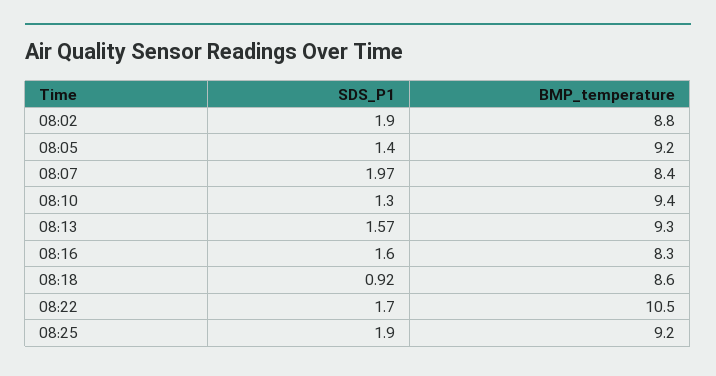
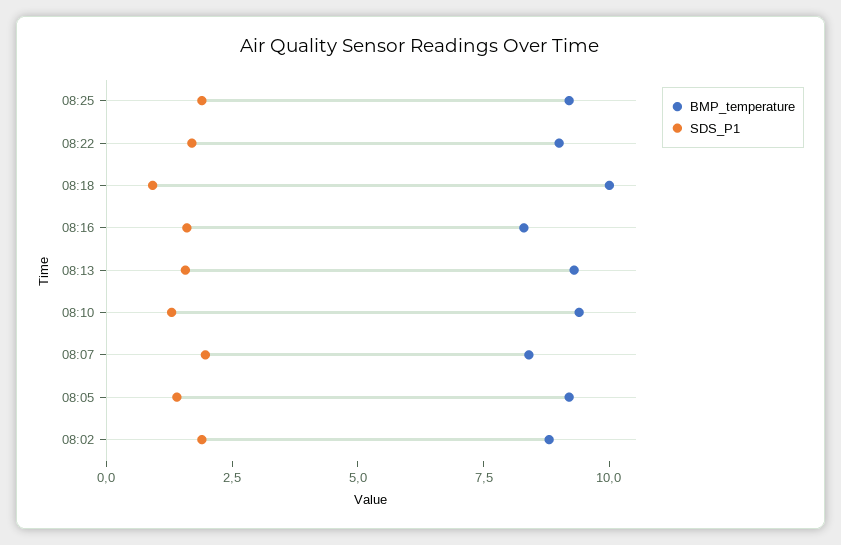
  {
    "SDS_P1": {
      "08:02": 1.9,
      "08:05": 1.4,
      "08:07": 1.97,
      "08:10": 1.3,
      "08:13": 1.57,
      "08:16": 1.6,
      "08:18": 0.92,
      "08:22": 1.7,
      "08:25": 1.9
    },
    "BMP_temperature": {
      "08:02": 8.8,
      "08:05": 9.2,
      "08:07": 8.4,
      "08:10": 9.4,
      "08:13": 9.3,
      "08:16": 8.3,
-     "08:18": 8.6,
+     "08:18": 10,
-     "08:22": 10.5,
+     "08:22": 9,
      "08:25": 9.2
    }
  }

